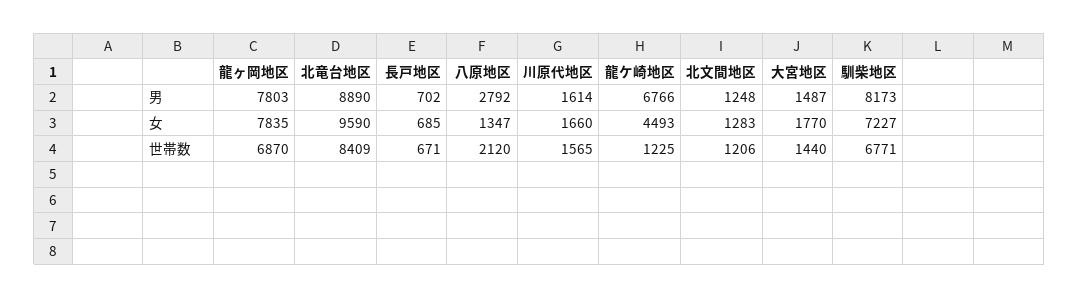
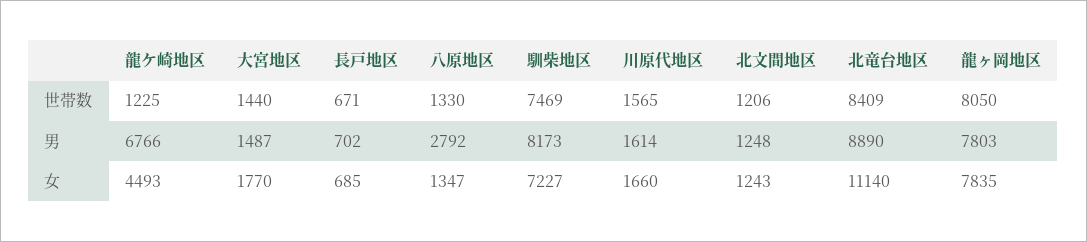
  {
    "龍ヶ岡地区": {
      "男": 7803,
      "女": 7835,
-     "世帯数": 6870
+     "世帯数": 8050
    },
    "北竜台地区": {
      "男": 8890,
-     "女": 9590,
+     "女": 11140,
      "世帯数": 8409
    },
    "長戸地区": {
      "男": 702,
      "女": 685,
      "世帯数": 671
    },
    "八原地区": {
      "男": 2792,
      "女": 1347,
-     "世帯数": 2120
+     "世帯数": 1330
    },
    "川原代地区": {
      "男": 1614,
      "女": 1660,
      "世帯数": 1565
    },
    "龍ケ崎地区": {
      "男": 6766,
      "女": 4493,
      "世帯数": 1225
    },
    "北文間地区": {
      "男": 1248,
-     "女": 1283,
+     "女": 1243,
      "世帯数": 1206
    },
    "大宮地区": {
      "男": 1487,
      "女": 1770,
      "世帯数": 1440
    },
    "馴柴地区": {
      "男": 8173,
      "女": 7227,
-     "世帯数": 6771
+     "世帯数": 7469
    }
  }

